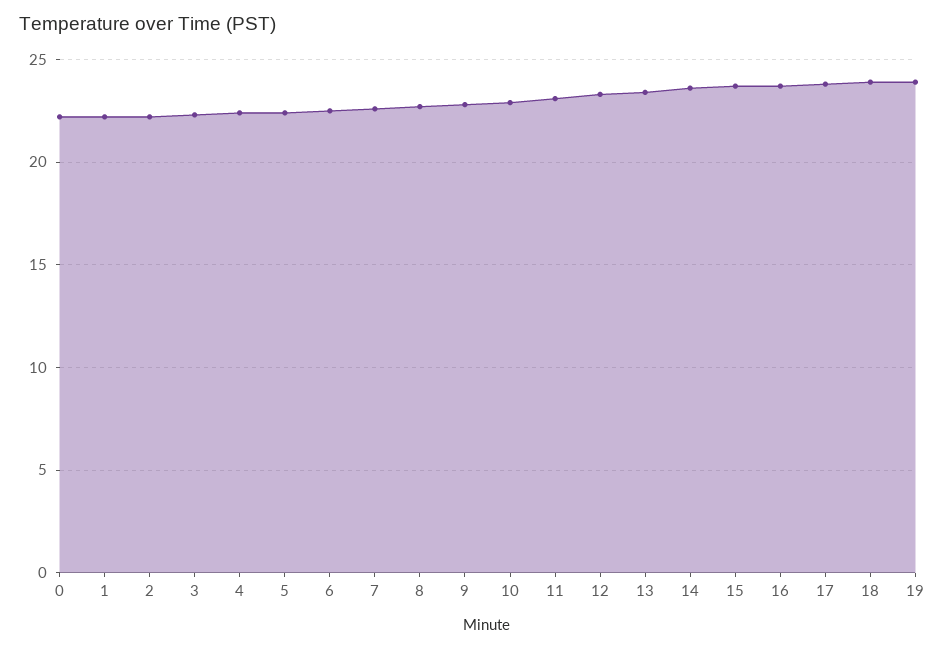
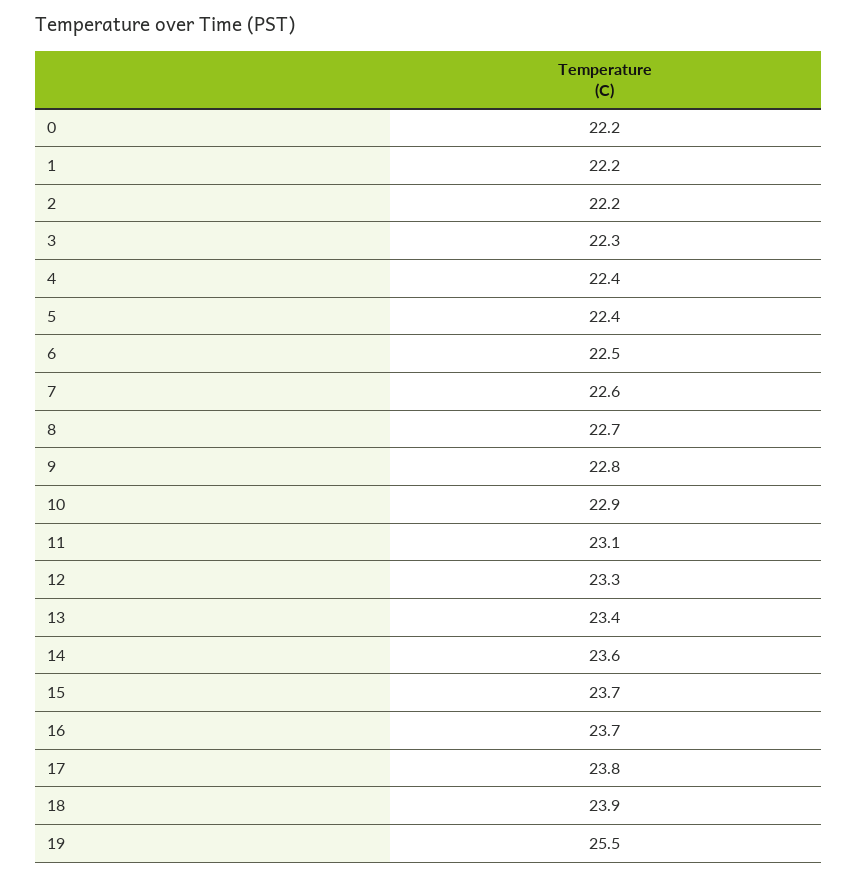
  {
    "0": 22.2,
    "1": 22.2,
    "2": 22.2,
    "3": 22.3,
    "4": 22.4,
    "5": 22.4,
    "6": 22.5,
    "7": 22.6,
    "8": 22.7,
    "9": 22.8,
    "10": 22.9,
    "11": 23.1,
    "12": 23.3,
    "13": 23.4,
    "14": 23.6,
    "15": 23.7,
    "16": 23.7,
    "17": 23.8,
    "18": 23.9,
-   "19": 24
+   "19": 25.5
  }

